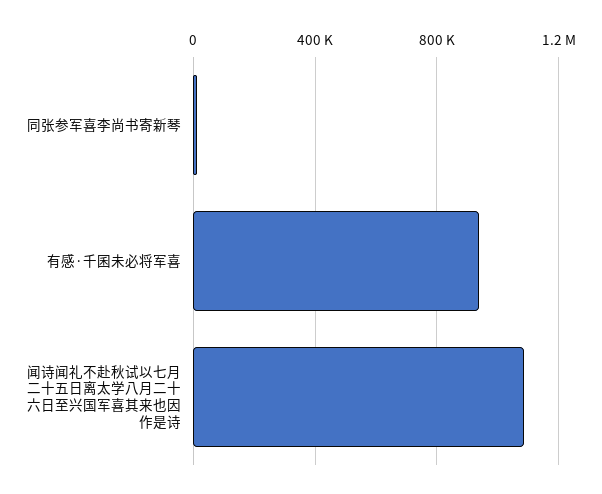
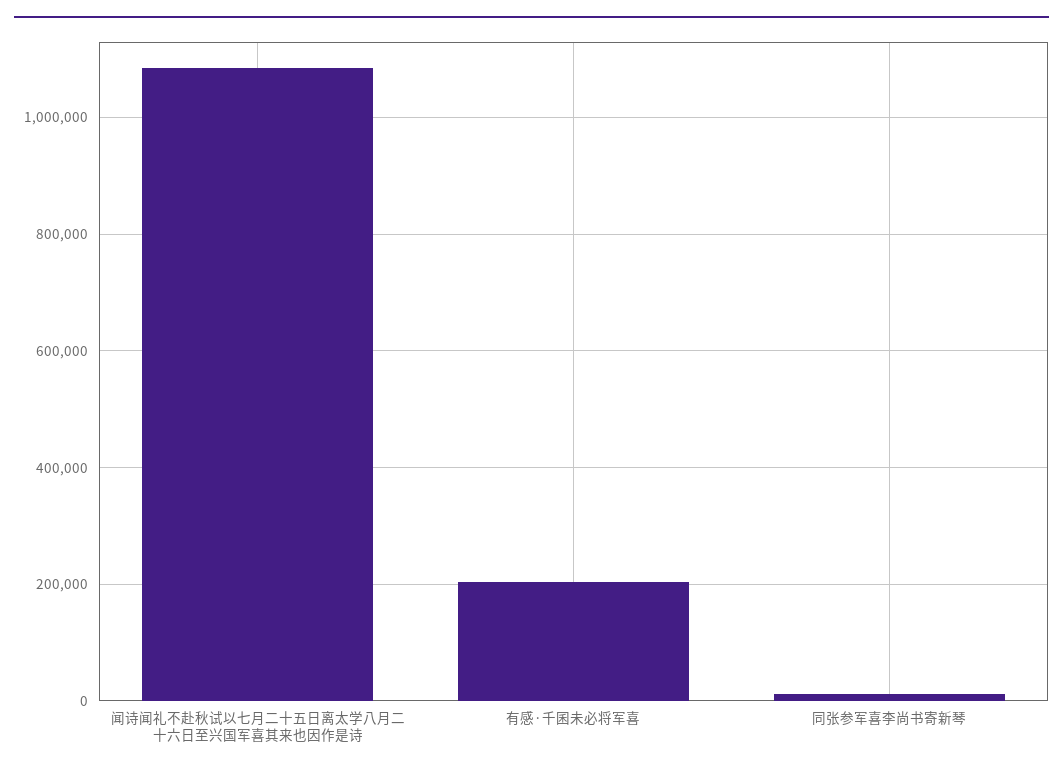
  {
    "同张参军喜李尚书寄新琴": 20000,
-   "有感·千囷未必将军喜": 950000,
+   "有感·千囷未必将军喜": 200000,
    "闻诗闻礼不赴秋试以七月二十五日离太学八月二十六日至兴国军喜其来也因作是诗": 1080000
  }

